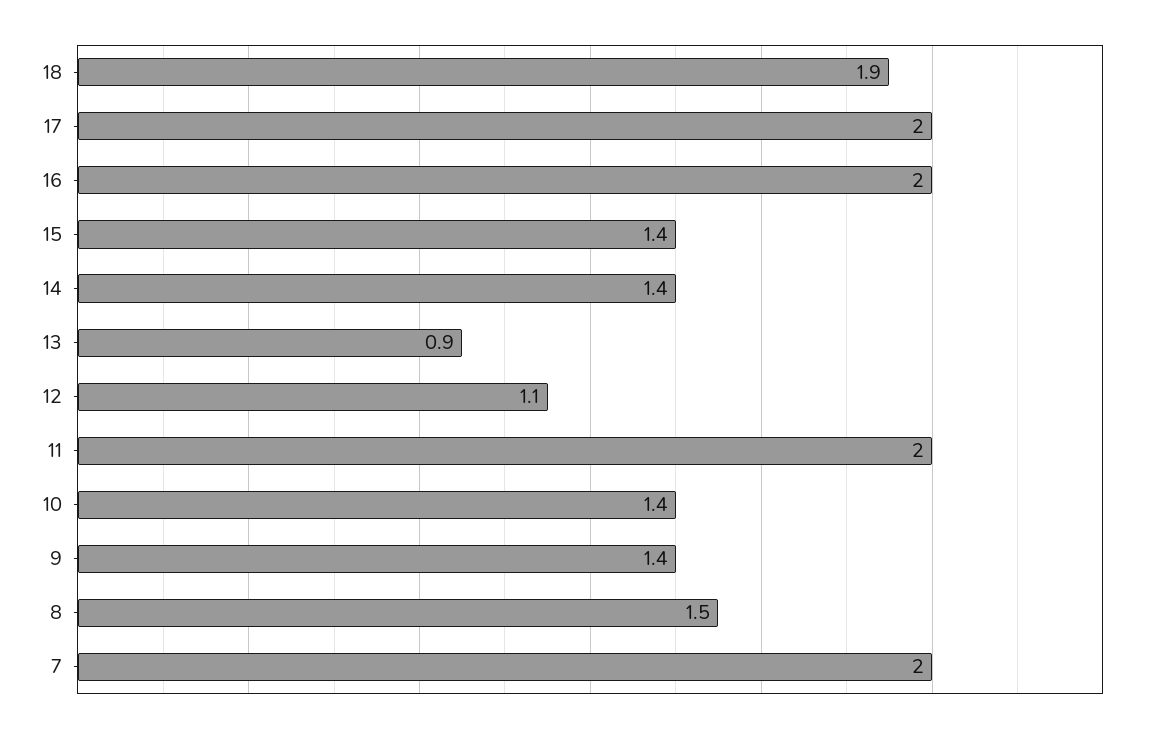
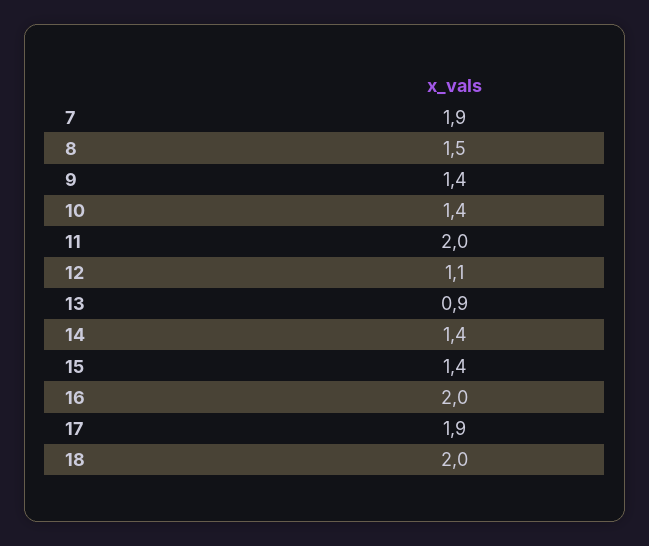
  {
-   "18": 1.9,
+   "18": 2,
-   "17": 2,
+   "17": 1.9,
    "16": 2,
    "15": 1.4,
    "14": 1.4,
    "13": 0.9,
    "12": 1.1,
    "11": 2,
    "10": 1.4,
    "9": 1.4,
    "8": 1.5,
-   "7": 2
+   "7": 1.9
  }

